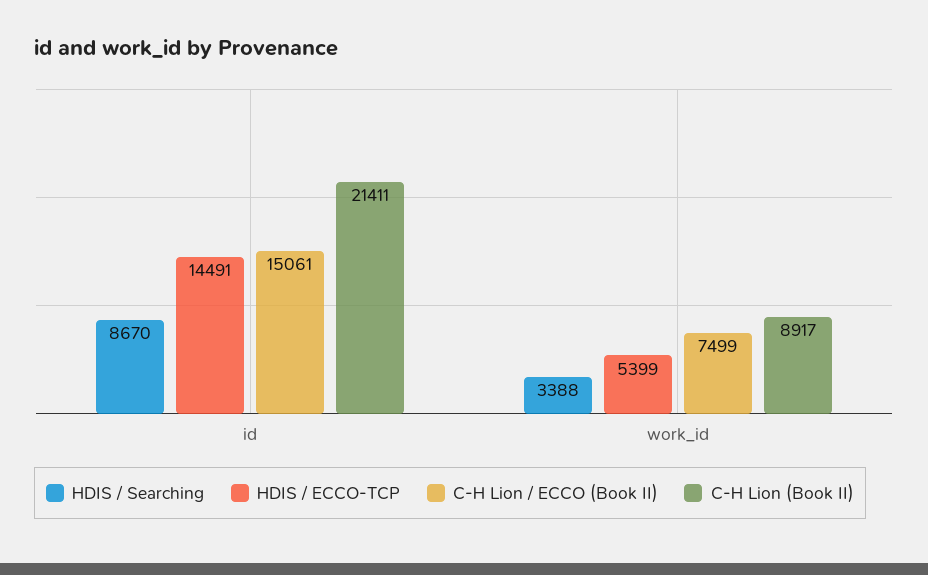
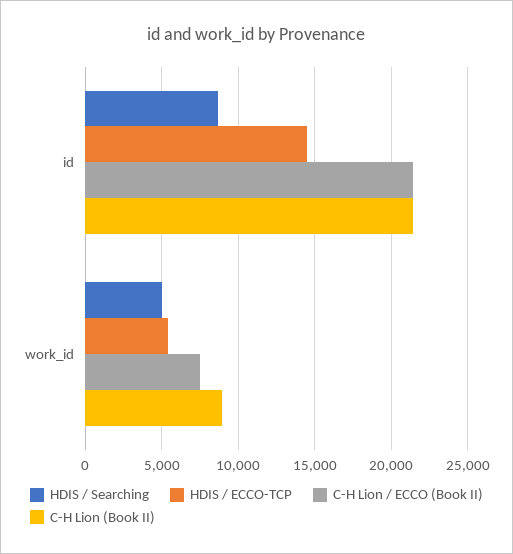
  {
    "HDIS / Searching": {
      "id": 8670,
-     "work_id": 3388
+     "work_id": 5000
    },
    "HDIS / ECCO-TCP": {
      "id": 14491,
      "work_id": 5399
    },
    "C-H Lion / ECCO (Book II)": {
-     "id": 15061,
+     "id": 21500,
      "work_id": 7499
    },
    "C-H Lion (Book II)": {
      "id": 21411,
      "work_id": 8917
    }
  }

